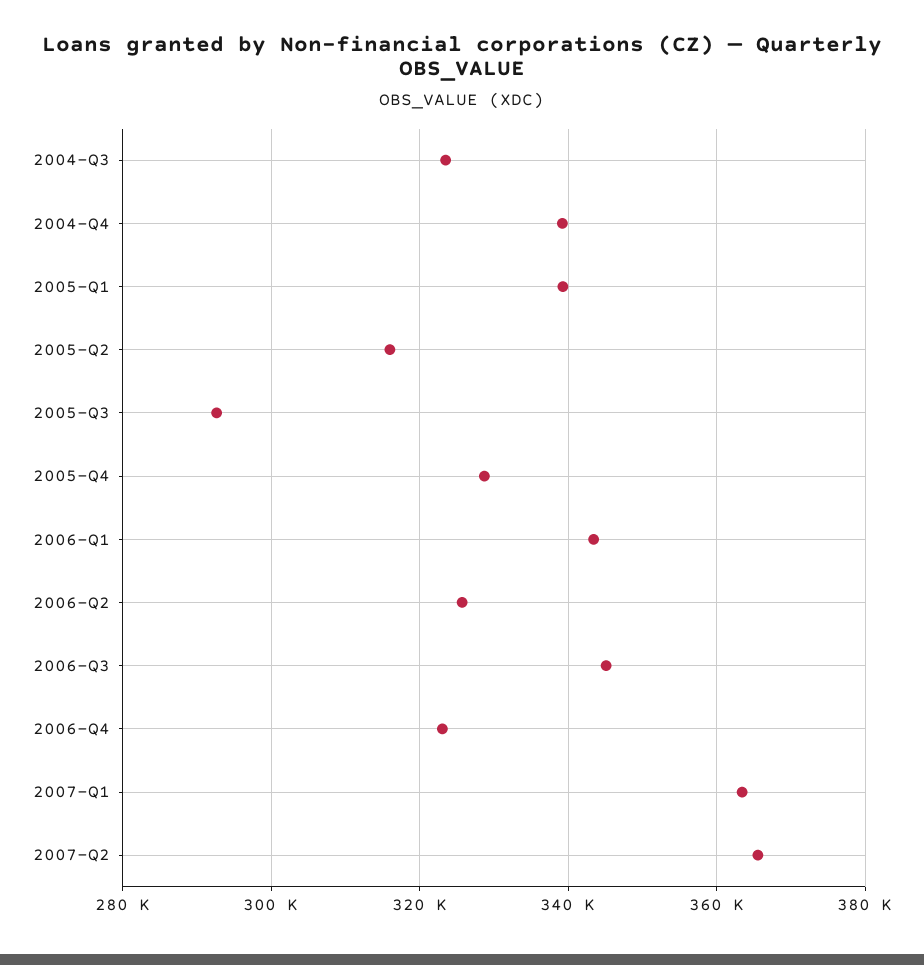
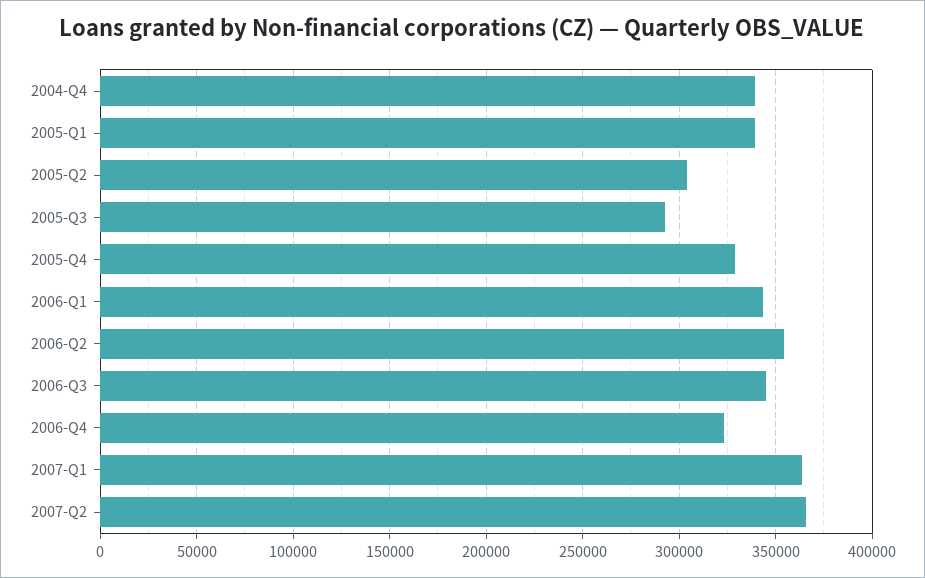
  {
-   "2004-Q3": 324000,
    "2004-Q4": 340000,
    "2005-Q1": 340000,
-   "2005-Q2": 316000,
+   "2005-Q2": 305000,
    "2005-Q3": 292000,
    "2005-Q4": 328000,
    "2006-Q1": 344000,
-   "2006-Q2": 326000,
+   "2006-Q2": 355000,
    "2006-Q3": 346000,
    "2006-Q4": 324000,
    "2007-Q1": 364000,
    "2007-Q2": 366000
  }

